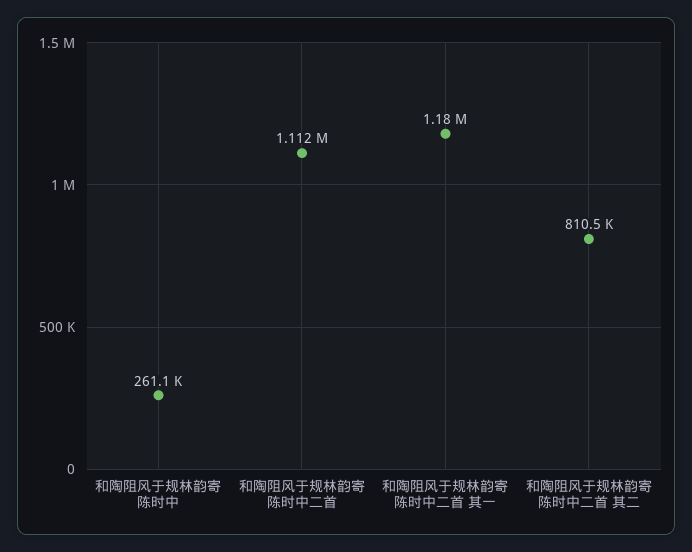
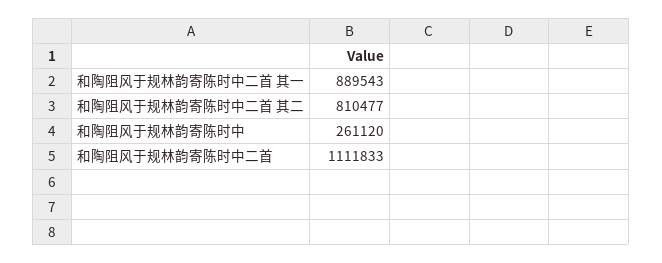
  {
    "和陶阻风于规林韵寄陈时中": 261120,
    "和陶阻风于规林韵寄陈时中二首": 1111833,
-   "和陶阻风于规林韵寄陈时中二首 其一": 1180000,
+   "和陶阻风于规林韵寄陈时中二首 其一": 889543,
    "和陶阻风于规林韵寄陈时中二首 其二": 810477
  }

